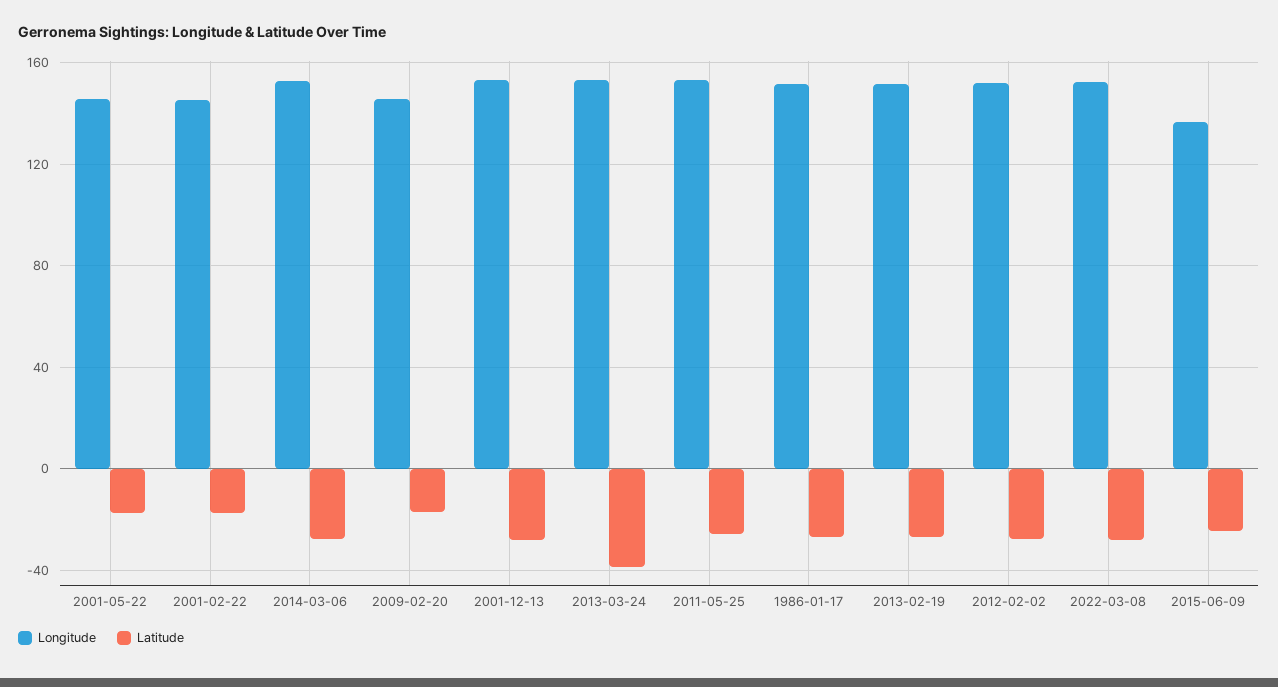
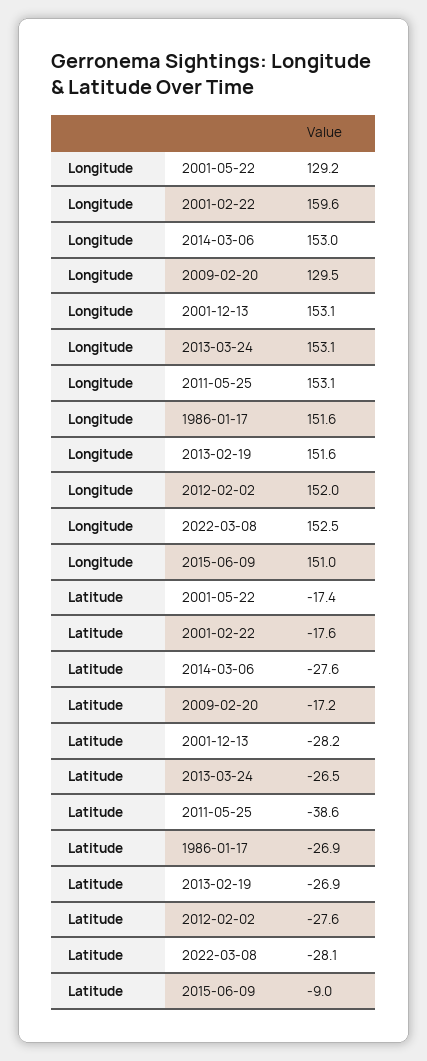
  {
    "Longitude": {
-     "2001-05-22": 145,
+     "2001-05-22": 129.2,
-     "2001-02-22": 145,
+     "2001-02-22": 159.6,
      "2014-03-06": 153,
-     "2009-02-20": 145,
+     "2009-02-20": 129.5,
      "2001-12-13": 153.1,
      "2013-03-24": 153.1,
      "2011-05-25": 153.1,
      "1986-01-17": 151.6,
      "2013-02-19": 151.6,
      "2012-02-02": 152,
      "2022-03-08": 152.5,
-     "2015-06-09": 135
+     "2015-06-09": 151
    },
    "Latitude": {
      "2001-05-22": -17.4,
      "2001-02-22": -17.6,
      "2014-03-06": -27.6,
      "2009-02-20": -17.2,
      "2001-12-13": -28.2,
-     "2013-03-24": -40,
+     "2013-03-24": -26.5,
-     "2011-05-25": -25,
+     "2011-05-25": -38.6,
      "1986-01-17": -26.9,
      "2013-02-19": -26.9,
      "2012-02-02": -27.6,
      "2022-03-08": -28.1,
-     "2015-06-09": -25
+     "2015-06-09": -9
    }
  }

